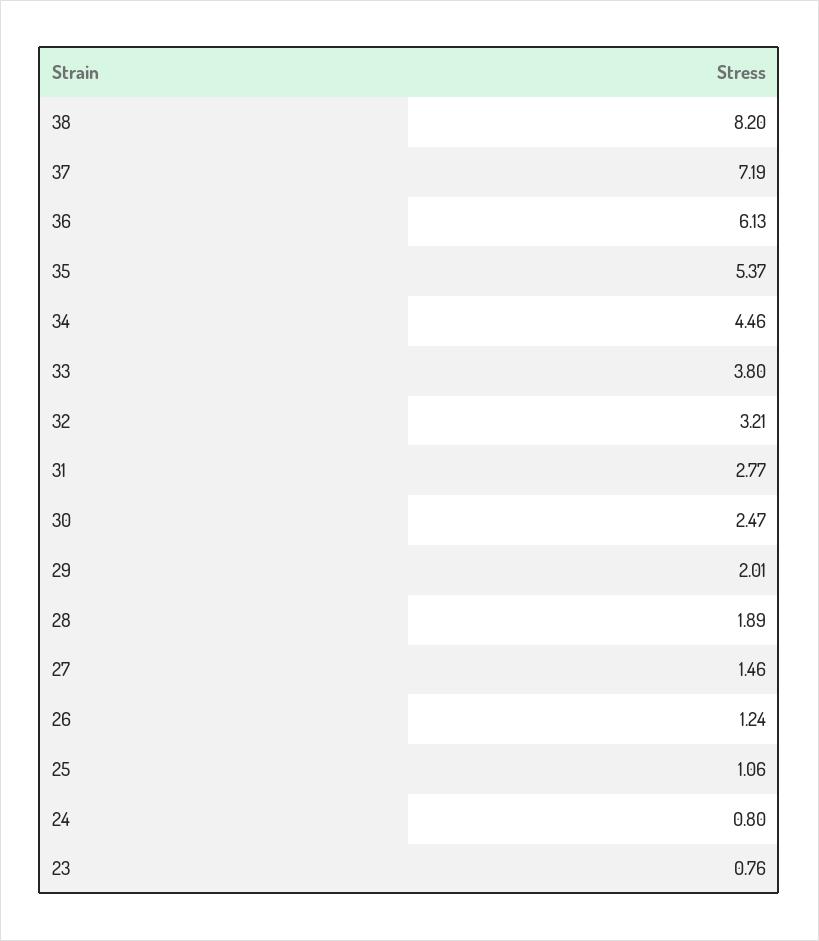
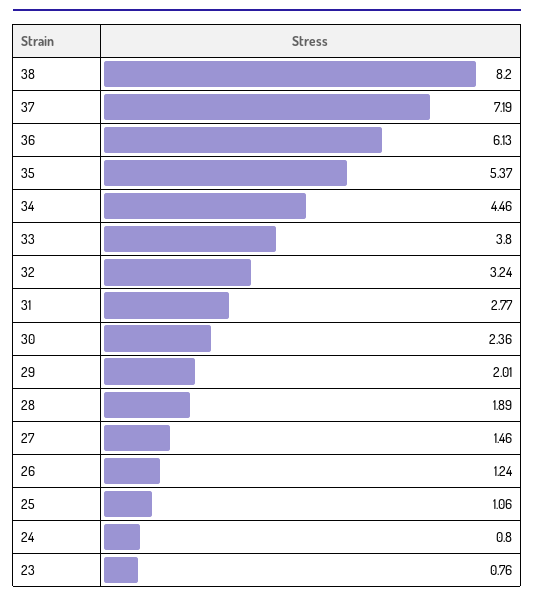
  {
    "38": 8.2,
    "37": 7.19,
    "36": 6.13,
    "35": 5.37,
    "34": 4.46,
    "33": 3.8,
-   "32": 3.21,
+   "32": 3.24,
    "31": 2.77,
-   "30": 2.47,
+   "30": 2.36,
    "29": 2.01,
    "28": 1.89,
    "27": 1.46,
    "26": 1.24,
    "25": 1.06,
    "24": 0.8,
    "23": 0.76
  }

